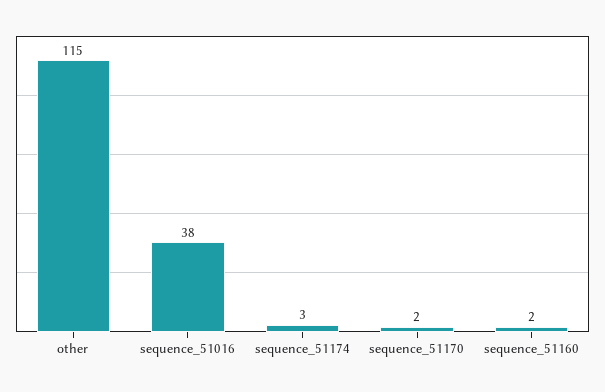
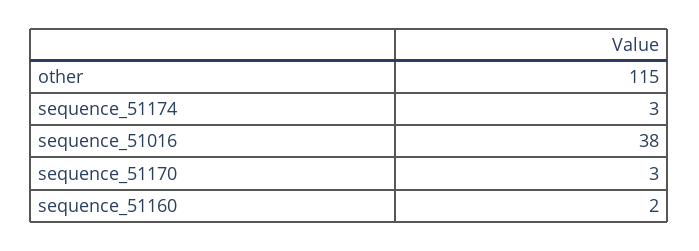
  {
    "other": 115,
    "sequence_51016": 38,
    "sequence_51174": 3,
-   "sequence_51170": 2,
+   "sequence_51170": 3,
    "sequence_51160": 2
  }

